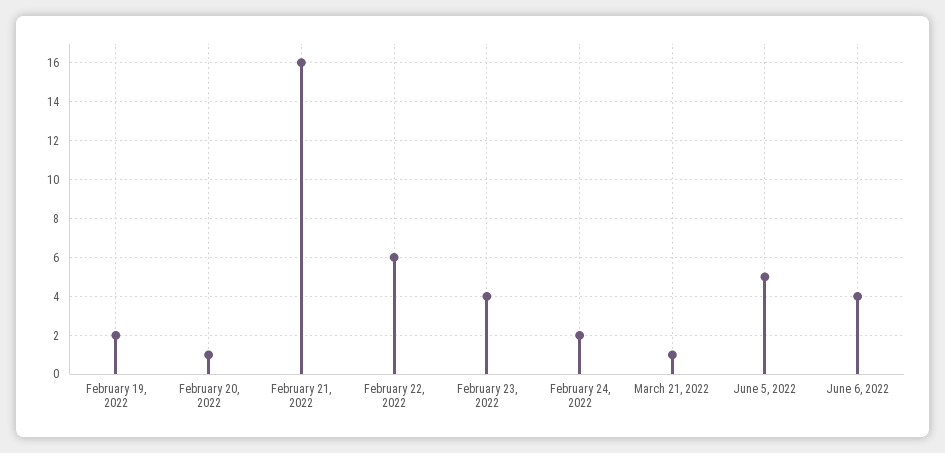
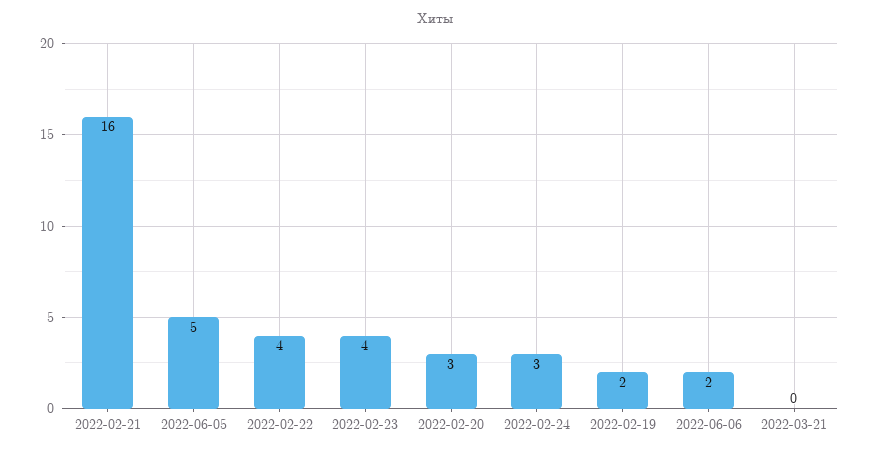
  {
    "February 19, 2022": 2,
-   "February 20, 2022": 1,
+   "February 20, 2022": 3,
    "February 21, 2022": 16,
-   "February 22, 2022": 6,
+   "February 22, 2022": 4,
    "February 23, 2022": 4,
-   "February 24, 2022": 2,
+   "February 24, 2022": 3,
-   "March 21, 2022": 1,
+   "March 21, 2022": 0,
    "June 5, 2022": 5,
-   "June 6, 2022": 4
+   "June 6, 2022": 2
  }

